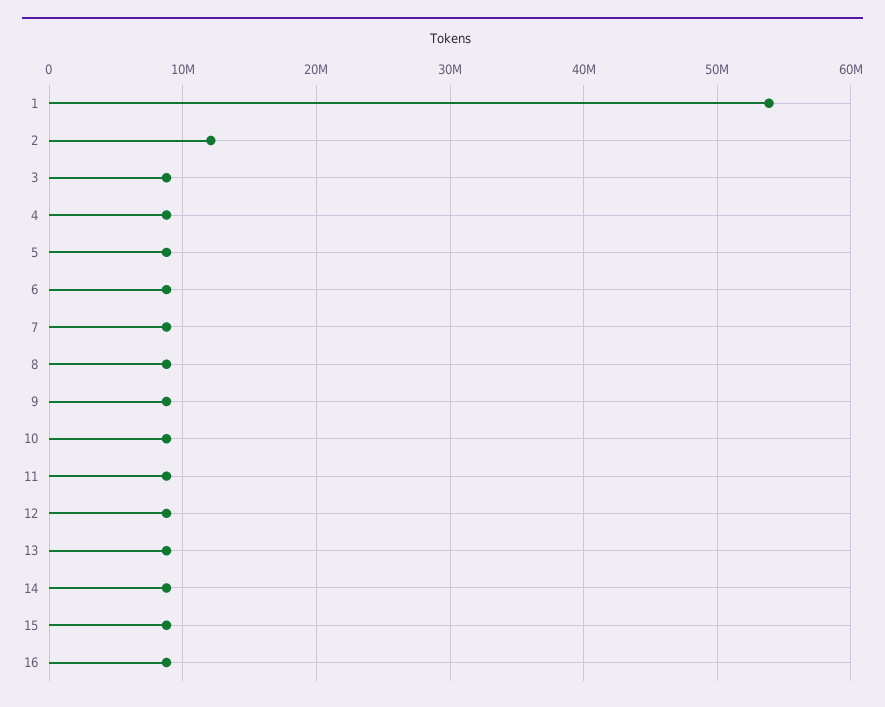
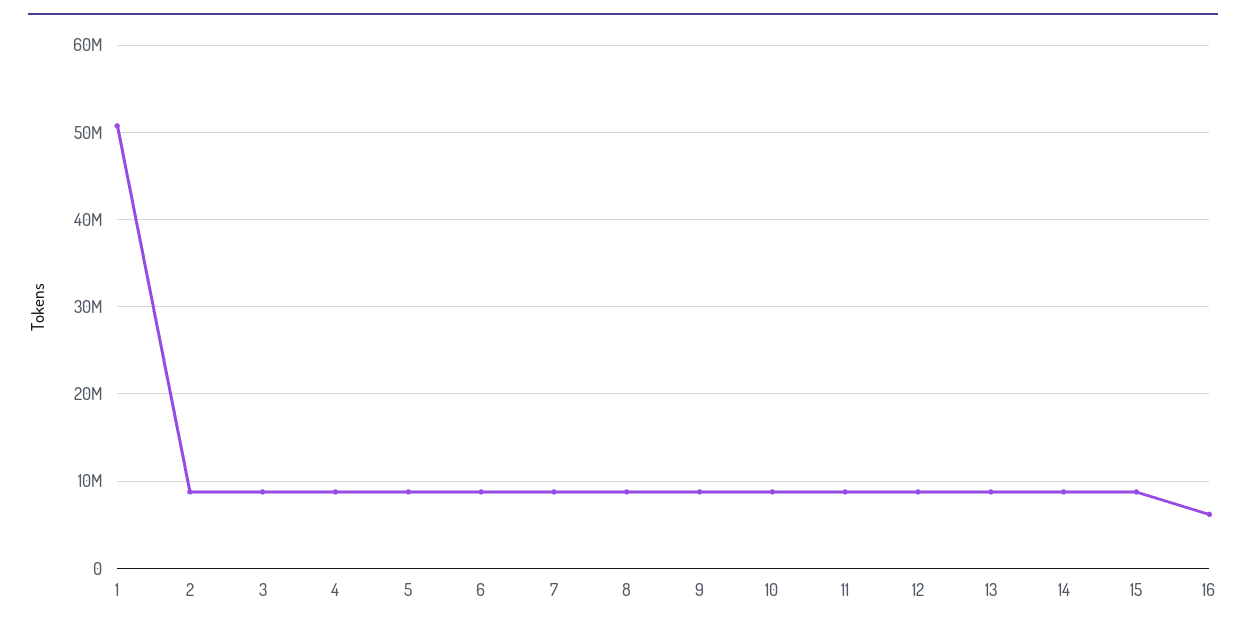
  {
-   "1": 54000000,
+   "1": 51000000,
-   "2": 12000000,
+   "2": 9000000,
    "3": 9000000,
    "4": 9000000,
    "5": 9000000,
    "6": 9000000,
    "7": 9000000,
    "8": 9000000,
    "9": 9000000,
    "10": 9000000,
    "11": 9000000,
    "12": 9000000,
    "13": 9000000,
    "14": 9000000,
    "15": 9000000,
-   "16": 9000000
+   "16": 6000000
  }

